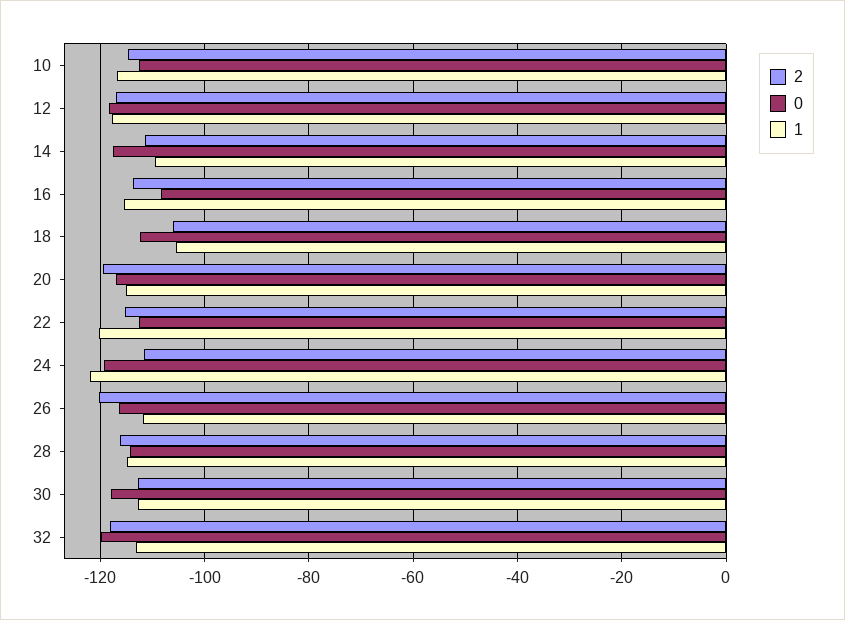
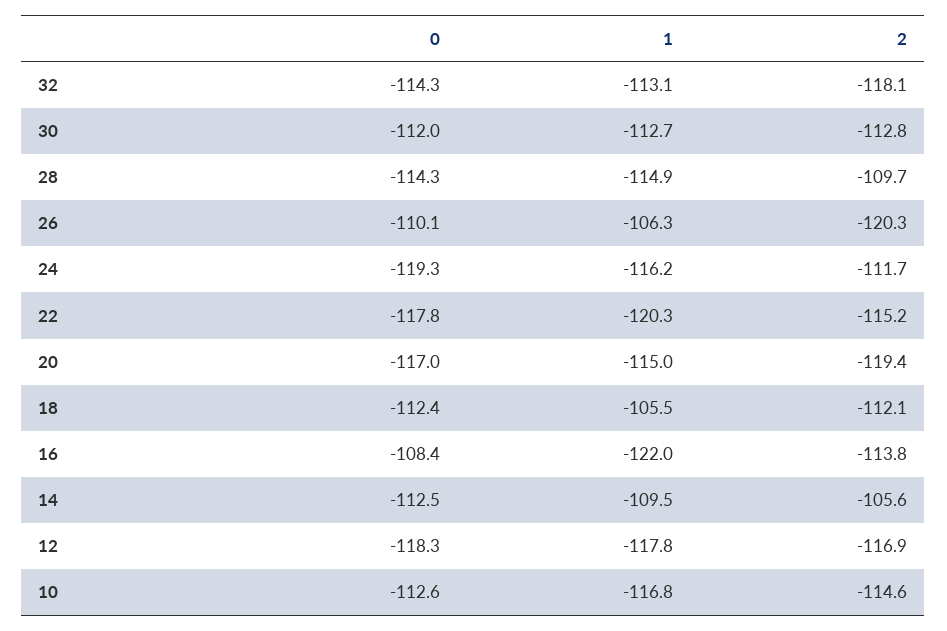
  {
    "2": {
      "10": -114.6,
      "12": -116.9,
-     "14": -112,
+     "14": -105.6,
      "16": -113.8,
-     "18": -106,
+     "18": -112.1,
      "20": -119.4,
      "22": -115.2,
      "24": -111.7,
      "26": -120.3,
-     "28": -116,
+     "28": -109.7,
      "30": -112.8,
      "32": -118.1
    },
    "0": {
      "10": -112.6,
      "12": -118.3,
-     "14": -118,
+     "14": -112.5,
      "16": -108.4,
      "18": -112.4,
      "20": -117,
-     "22": -112,
+     "22": -117.8,
      "24": -119.3,
-     "26": -116,
+     "26": -110.1,
      "28": -114.3,
-     "30": -118,
+     "30": -112,
-     "32": -120
+     "32": -114.3
    },
    "1": {
      "10": -116.8,
      "12": -117.8,
      "14": -109.5,
-     "16": -116,
+     "16": -122,
      "18": -105.5,
      "20": -115,
      "22": -120.3,
-     "24": -122,
+     "24": -116.2,
-     "26": -112,
+     "26": -106.3,
      "28": -114.9,
      "30": -112.7,
      "32": -113.1
    }
  }

